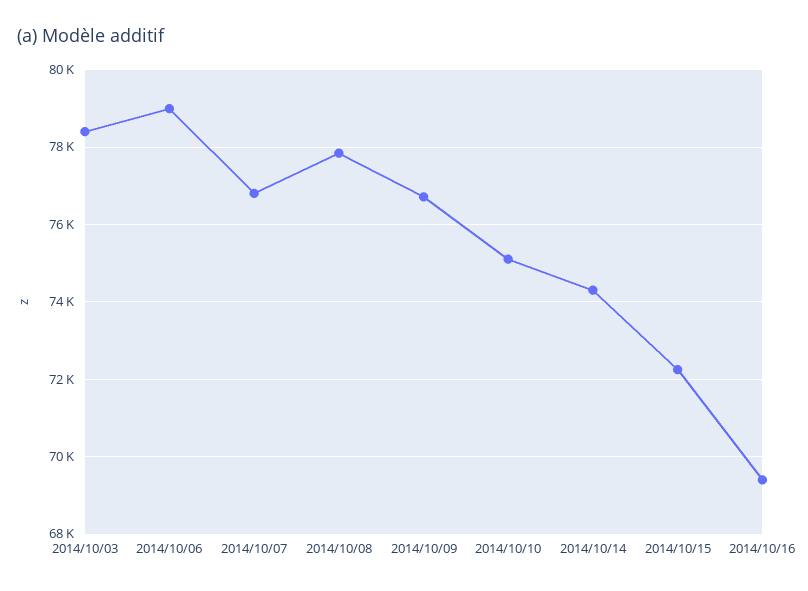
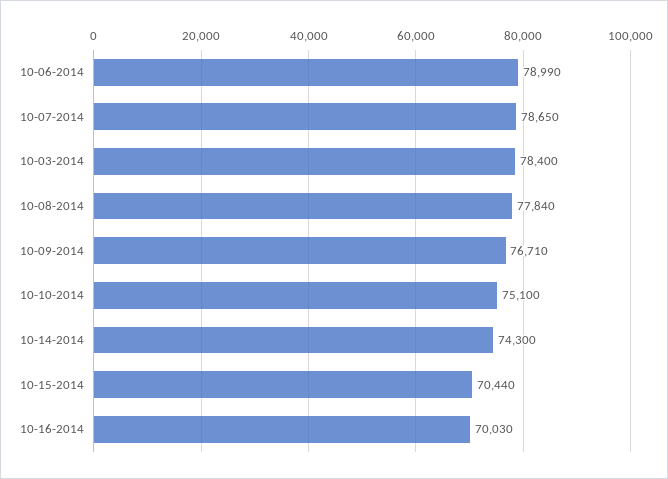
  {
    "2014/10/03": 78400,
    "2014/10/06": 78990,
-   "2014/10/07": 76800,
+   "2014/10/07": 78650,
    "2014/10/08": 77840,
    "2014/10/09": 76710,
    "2014/10/10": 75100,
    "2014/10/14": 74300,
-   "2014/10/15": 72200,
+   "2014/10/15": 70440,
-   "2014/10/16": 69400
+   "2014/10/16": 70030
  }

